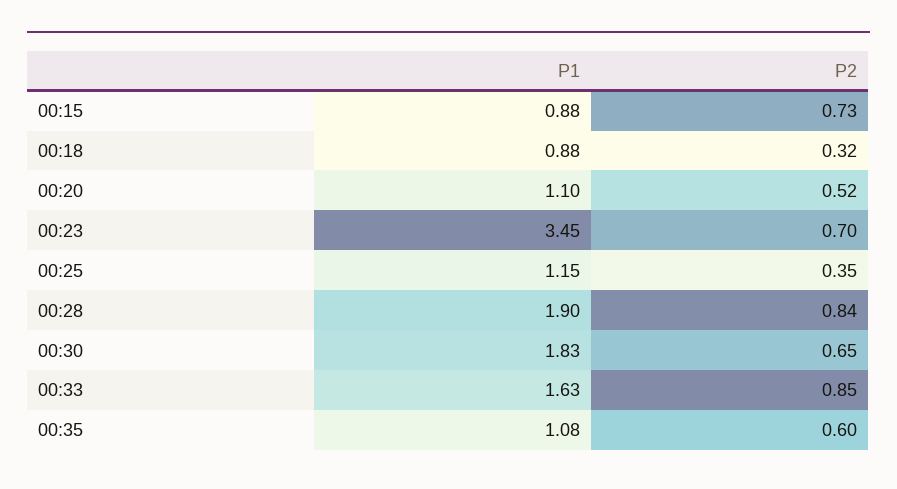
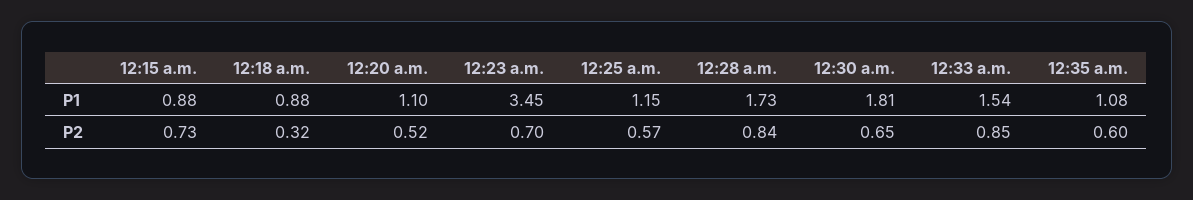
  {
    "P1": {
      "00:15": 0.88,
      "00:18": 0.88,
      "00:20": 1.1,
      "00:23": 3.45,
      "00:25": 1.15,
-     "00:28": 1.9,
+     "00:28": 1.73,
-     "00:30": 1.83,
+     "00:30": 1.81,
-     "00:33": 1.63,
+     "00:33": 1.54,
      "00:35": 1.08
    },
    "P2": {
      "00:15": 0.73,
      "00:18": 0.32,
      "00:20": 0.52,
      "00:23": 0.7,
-     "00:25": 0.35,
+     "00:25": 0.57,
      "00:28": 0.84,
      "00:30": 0.65,
      "00:33": 0.85,
      "00:35": 0.6
    }
  }

